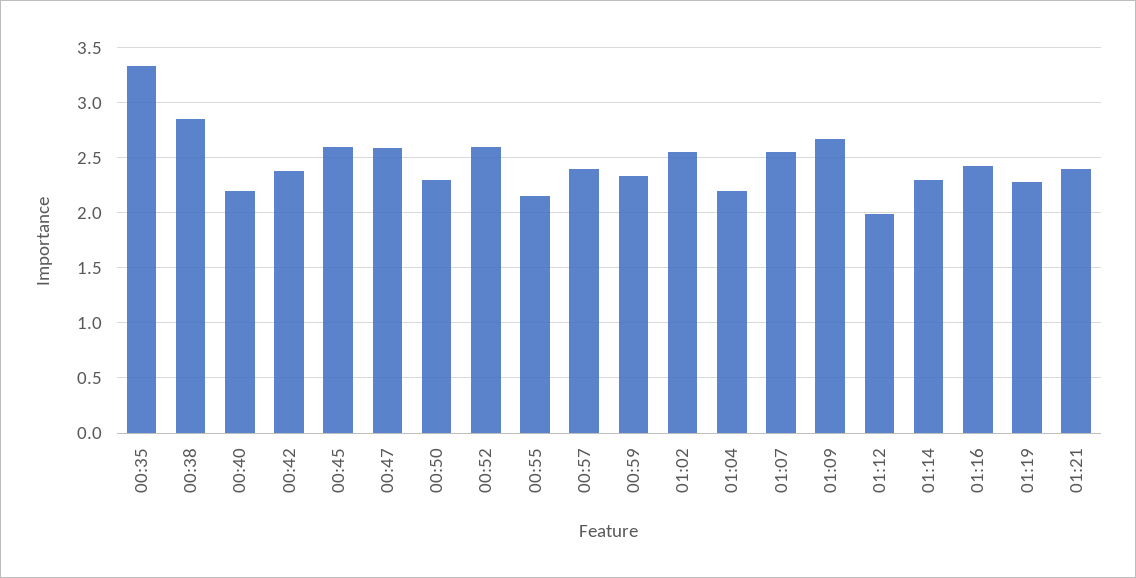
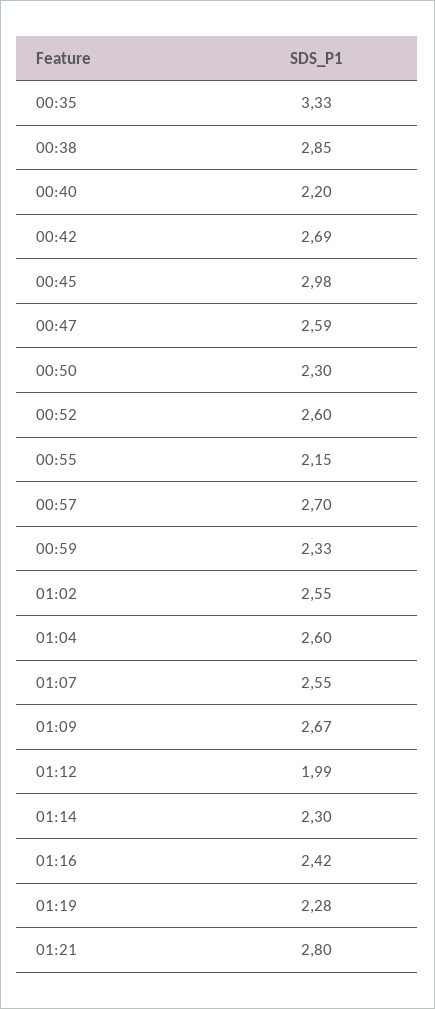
  {
    "00:35": 3.33,
    "00:38": 2.85,
    "00:40": 2.2,
-   "00:42": 2.4,
+   "00:42": 2.69,
-   "00:45": 2.6,
+   "00:45": 2.98,
    "00:47": 2.59,
    "00:50": 2.3,
    "00:52": 2.6,
    "00:55": 2.15,
-   "00:57": 2.4,
+   "00:57": 2.7,
    "00:59": 2.33,
    "01:02": 2.55,
-   "01:04": 2.2,
+   "01:04": 2.6,
    "01:07": 2.55,
    "01:09": 2.67,
    "01:12": 1.99,
    "01:14": 2.3,
    "01:16": 2.42,
    "01:19": 2.28,
-   "01:21": 2.4
+   "01:21": 2.8
  }

